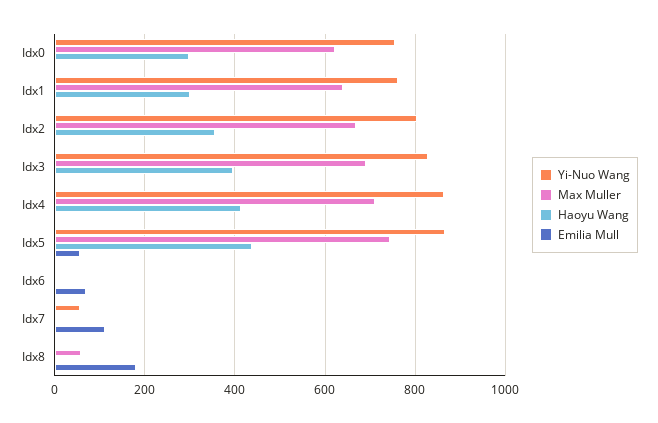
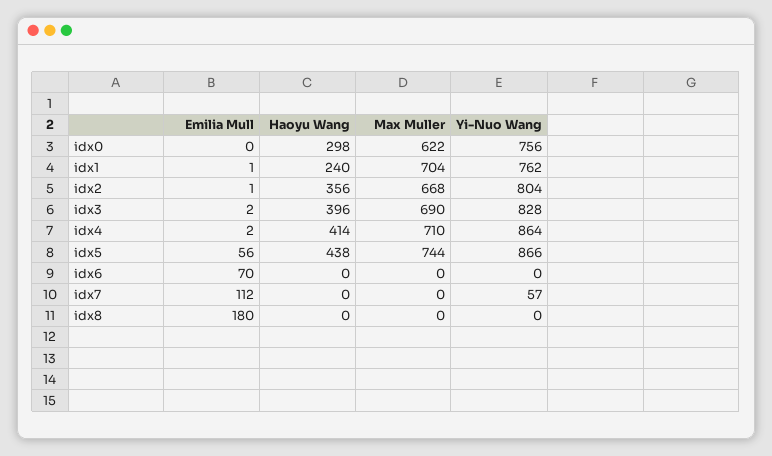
  {
    "Yi-Nuo Wang": {
      "Idx0": 756,
      "Idx1": 762,
      "Idx2": 804,
      "Idx3": 828,
      "Idx4": 864,
      "Idx5": 866,
      "Idx6": 0,
      "Idx7": 57,
      "Idx8": 0
    },
    "Max Muller": {
      "Idx0": 622,
-     "Idx1": 640,
+     "Idx1": 704,
      "Idx2": 668,
      "Idx3": 690,
      "Idx4": 710,
      "Idx5": 744,
      "Idx6": 0,
      "Idx7": 0,
-     "Idx8": 60
+     "Idx8": 0
    },
    "Haoyu Wang": {
      "Idx0": 298,
-     "Idx1": 300,
+     "Idx1": 240,
      "Idx2": 356,
      "Idx3": 396,
      "Idx4": 414,
      "Idx5": 438,
      "Idx6": 0,
      "Idx7": 0,
      "Idx8": 0
    },
    "Emilia Mull": {
      "Idx0": 0,
      "Idx1": 1,
      "Idx2": 1,
      "Idx3": 2,
      "Idx4": 2,
      "Idx5": 56,
      "Idx6": 70,
      "Idx7": 112,
      "Idx8": 180
    }
  }

